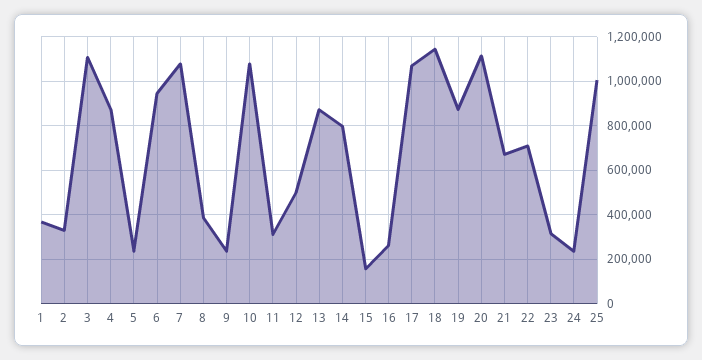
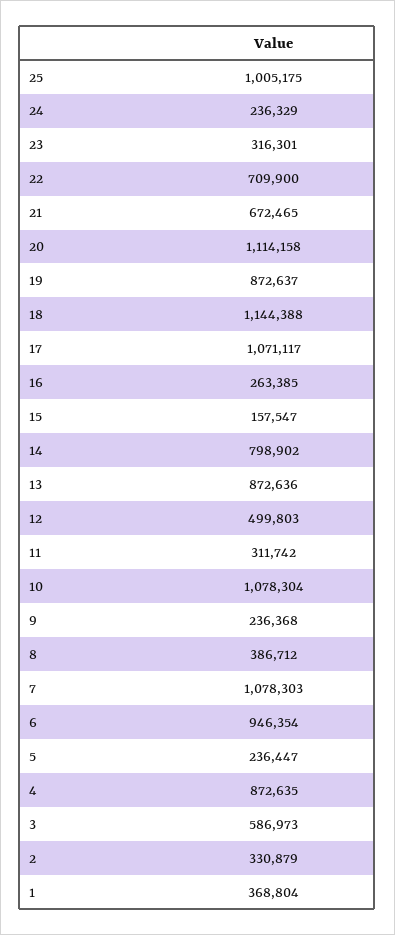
  {
    "1": 368804,
    "2": 330879,
-   "3": 1100000,
+   "3": 586973,
    "4": 872635,
    "5": 236447,
    "6": 946354,
    "7": 1078303,
    "8": 386712,
    "9": 236368,
    "10": 1078304,
    "11": 311742,
    "12": 499803,
    "13": 872636,
    "14": 798902,
    "15": 157547,
    "16": 263385,
    "17": 1071117,
    "18": 1144388,
    "19": 872637,
    "20": 1114158,
    "21": 672465,
    "22": 709900,
    "23": 316301,
    "24": 236329,
    "25": 1005175
  }

